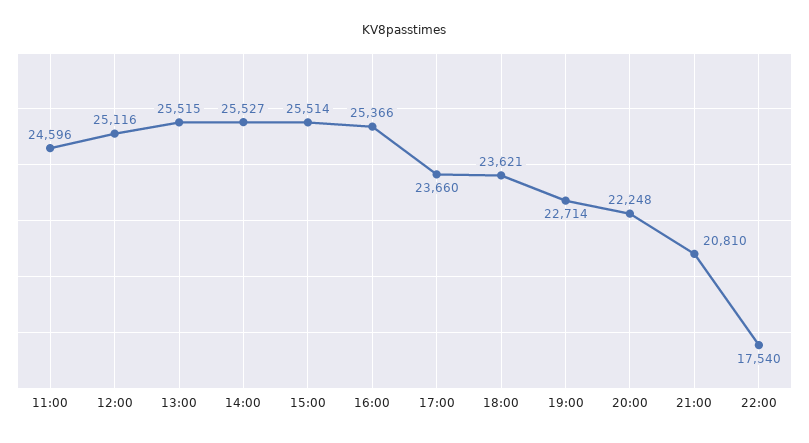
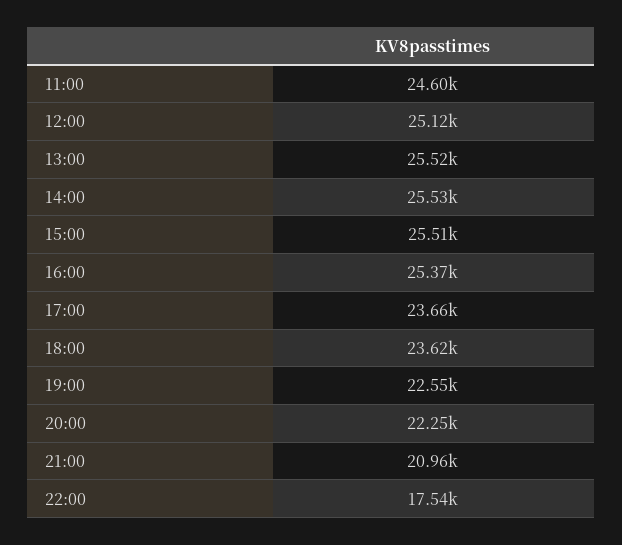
  {
    "11:00": 24596,
    "12:00": 25116,
    "13:00": 25515,
    "14:00": 25527,
    "15:00": 25514,
    "16:00": 25366,
    "17:00": 23660,
    "18:00": 23621,
-   "19:00": 22714,
+   "19:00": 22550,
    "20:00": 22248,
-   "21:00": 20810,
+   "21:00": 20960,
    "22:00": 17540
  }

